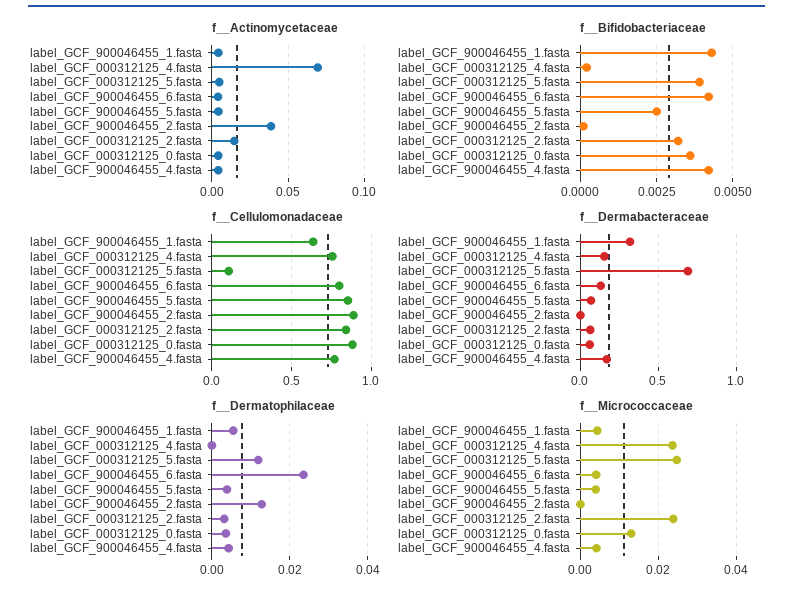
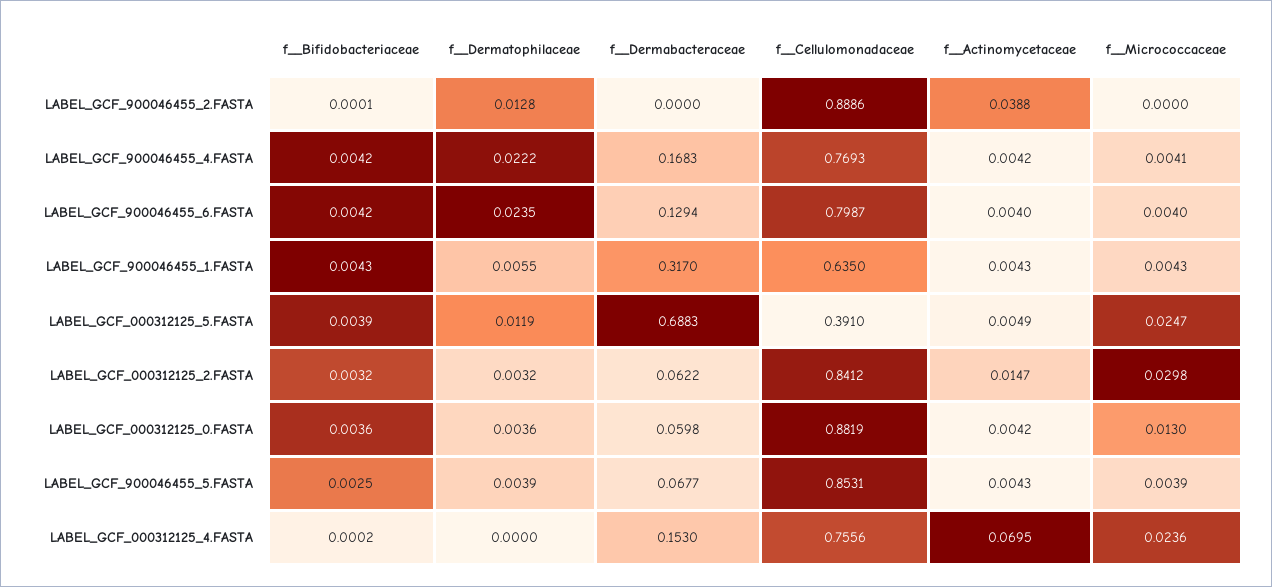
  {
    "f__Actinomycetaceae": {
      "label_GCF_900046455_1.fasta": 0.0043,
      "label_GCF_000312125_4.fasta": 0.0695,
      "label_GCF_000312125_5.fasta": 0.0049,
      "label_GCF_900046455_6.fasta": 0.004,
      "label_GCF_900046455_5.fasta": 0.0043,
      "label_GCF_900046455_2.fasta": 0.0388,
      "label_GCF_000312125_2.fasta": 0.0147,
      "label_GCF_000312125_0.fasta": 0.0042,
      "label_GCF_900046455_4.fasta": 0.0042
    },
    "f__Bifidobacteriaceae": {
      "label_GCF_900046455_1.fasta": 0.0043,
      "label_GCF_000312125_4.fasta": 0.0002,
      "label_GCF_000312125_5.fasta": 0.0039,
      "label_GCF_900046455_6.fasta": 0.0042,
      "label_GCF_900046455_5.fasta": 0.0025,
      "label_GCF_900046455_2.fasta": 0.0001,
      "label_GCF_000312125_2.fasta": 0.0032,
      "label_GCF_000312125_0.fasta": 0.0036,
      "label_GCF_900046455_4.fasta": 0.0042
    },
    "f__Cellulomonadaceae": {
      "label_GCF_900046455_1.fasta": 0.635,
      "label_GCF_000312125_4.fasta": 0.7556,
-     "label_GCF_000312125_5.fasta": 0.1,
+     "label_GCF_000312125_5.fasta": 0.391,
      "label_GCF_900046455_6.fasta": 0.7987,
      "label_GCF_900046455_5.fasta": 0.8531,
      "label_GCF_900046455_2.fasta": 0.8886,
      "label_GCF_000312125_2.fasta": 0.8412,
      "label_GCF_000312125_0.fasta": 0.8819,
      "label_GCF_900046455_4.fasta": 0.7693
    },
    "f__Dermabacteraceae": {
      "label_GCF_900046455_1.fasta": 0.317,
      "label_GCF_000312125_4.fasta": 0.153,
      "label_GCF_000312125_5.fasta": 0.6883,
      "label_GCF_900046455_6.fasta": 0.1294,
      "label_GCF_900046455_5.fasta": 0.0677,
      "label_GCF_900046455_2.fasta": 0,
      "label_GCF_000312125_2.fasta": 0.0622,
      "label_GCF_000312125_0.fasta": 0.0598,
      "label_GCF_900046455_4.fasta": 0.1683
    },
    "f__Dermatophilaceae": {
      "label_GCF_900046455_1.fasta": 0.0055,
      "label_GCF_000312125_4.fasta": 0,
      "label_GCF_000312125_5.fasta": 0.0119,
      "label_GCF_900046455_6.fasta": 0.0235,
      "label_GCF_900046455_5.fasta": 0.0039,
      "label_GCF_900046455_2.fasta": 0.0128,
      "label_GCF_000312125_2.fasta": 0.0032,
      "label_GCF_000312125_0.fasta": 0.0036,
-     "label_GCF_900046455_4.fasta": 0.004
+     "label_GCF_900046455_4.fasta": 0.0222
    },
    "f__Micrococcaceae": {
      "label_GCF_900046455_1.fasta": 0.0043,
      "label_GCF_000312125_4.fasta": 0.0236,
      "label_GCF_000312125_5.fasta": 0.0247,
      "label_GCF_900046455_6.fasta": 0.004,
      "label_GCF_900046455_5.fasta": 0.0039,
      "label_GCF_900046455_2.fasta": 0,
-     "label_GCF_000312125_2.fasta": 0.024,
+     "label_GCF_000312125_2.fasta": 0.0298,
      "label_GCF_000312125_0.fasta": 0.013,
      "label_GCF_900046455_4.fasta": 0.0041
    }
  }

